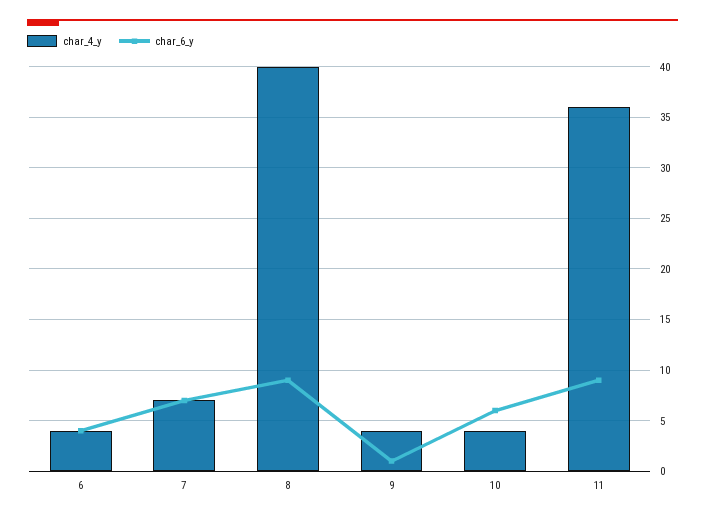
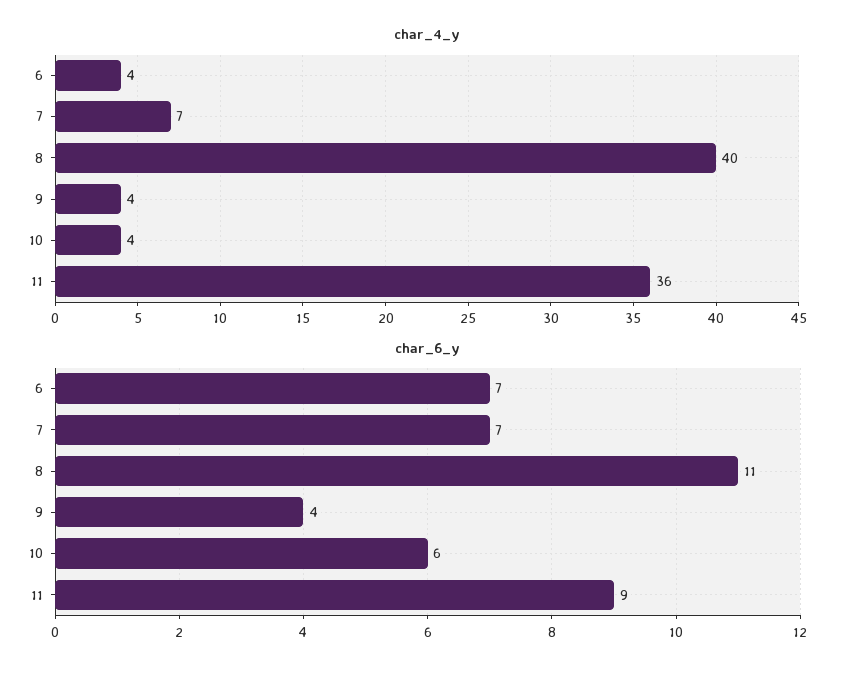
  {
    "char_4_y": {
      "6": 4,
      "7": 7,
      "8": 40,
      "9": 4,
      "10": 4,
      "11": 36
    },
    "char_6_y": {
-     "6": 4,
+     "6": 7,
      "7": 7,
-     "8": 9,
+     "8": 11,
-     "9": 1,
+     "9": 4,
      "10": 6,
      "11": 9
    }
  }

